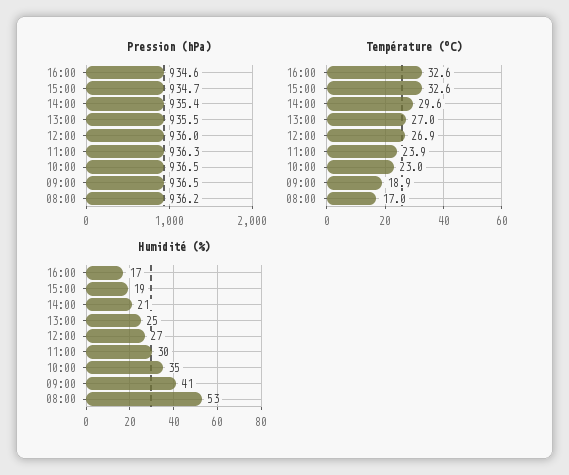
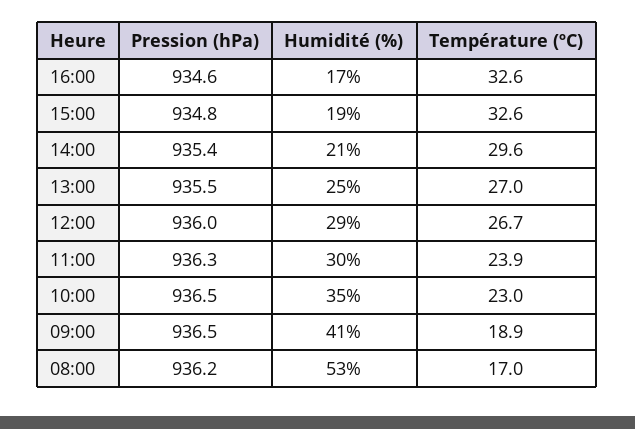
  {
    "Pression (hPa)": {
      "16:00": 934.6,
-     "15:00": 934.7,
+     "15:00": 934.8,
      "14:00": 935.4,
      "13:00": 935.5,
      "12:00": 936,
      "11:00": 936.3,
      "10:00": 936.5,
      "09:00": 936.5,
      "08:00": 936.2
    },
    "Température (ºC)": {
      "16:00": 32.6,
      "15:00": 32.6,
      "14:00": 29.6,
      "13:00": 27,
-     "12:00": 26.9,
+     "12:00": 26.7,
      "11:00": 23.9,
      "10:00": 23,
      "09:00": 18.9,
      "08:00": 17
    },
    "Humidité (%)": {
      "16:00": 17,
      "15:00": 19,
      "14:00": 21,
      "13:00": 25,
-     "12:00": 27,
+     "12:00": 29,
      "11:00": 30,
      "10:00": 35,
      "09:00": 41,
      "08:00": 53
    }
  }

